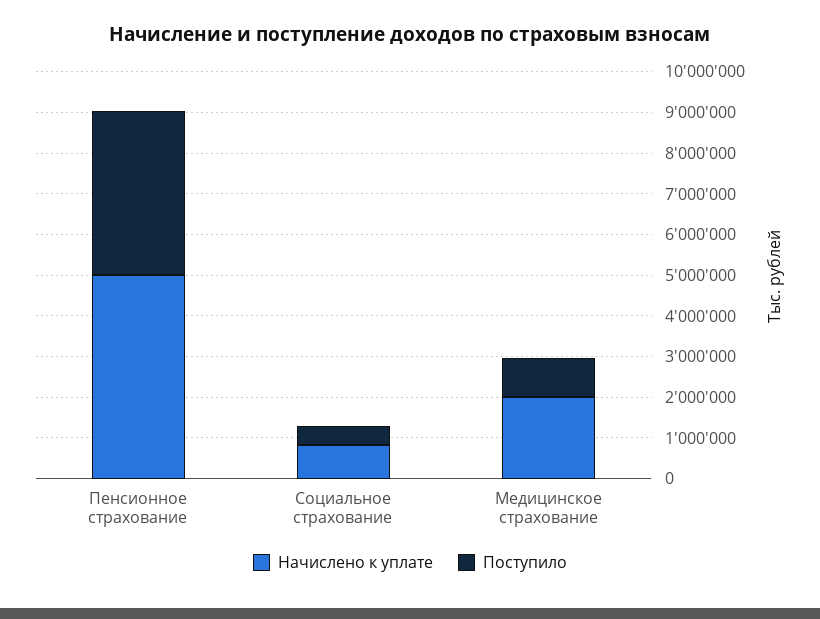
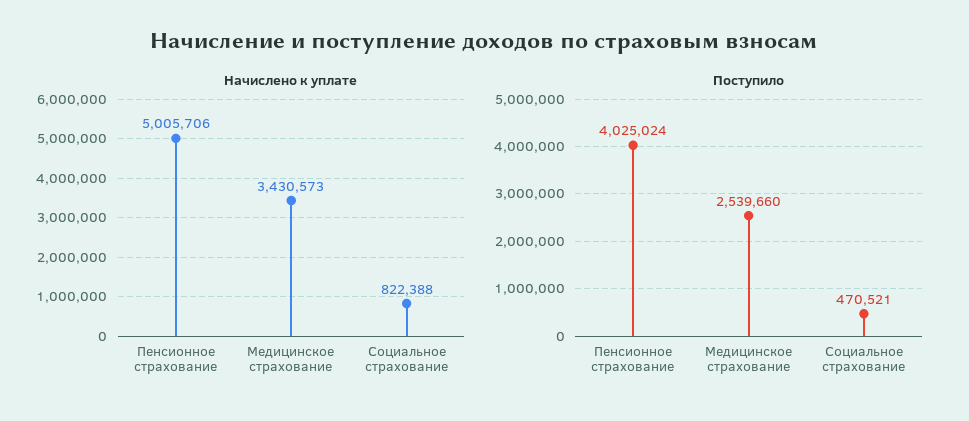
  {
    "Начислено к уплате": {
      "Пенсионное страхование": 5005706,
      "Социальное страхование": 822388,
-     "Медицинское страхование": 2000000
+     "Медицинское страхование": 3430573
    },
    "Поступило": {
      "Пенсионное страхование": 4025024,
      "Социальное страхование": 470521,
-     "Медицинское страхование": 1000000
+     "Медицинское страхование": 2539660
    }
  }

